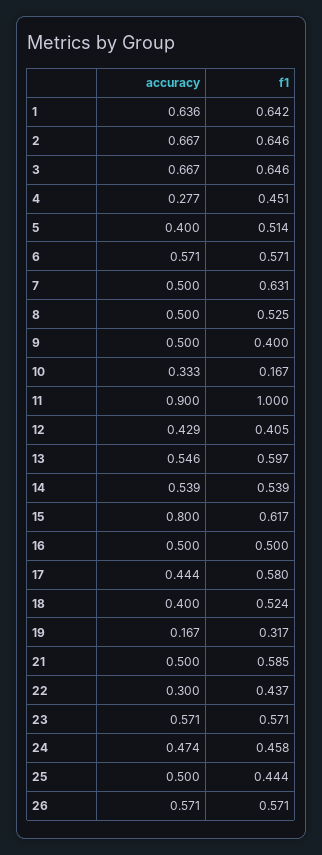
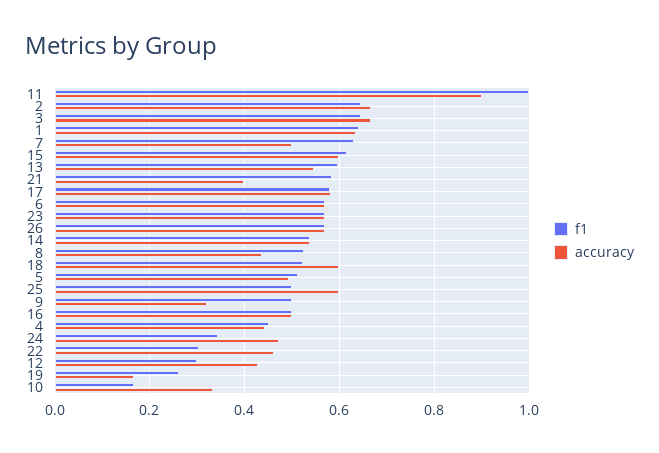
  {
    "accuracy": {
      "1": 0.636,
      "2": 0.667,
      "3": 0.667,
-     "4": 0.277,
+     "4": 0.44,
-     "5": 0.4,
+     "5": 0.5,
      "6": 0.571,
      "7": 0.5,
-     "8": 0.5,
+     "8": 0.44,
-     "9": 0.5,
+     "9": 0.32,
      "10": 0.333,
      "11": 0.9,
      "12": 0.429,
      "13": 0.546,
      "14": 0.539,
-     "15": 0.8,
+     "15": 0.6,
      "16": 0.5,
-     "17": 0.444,
+     "17": 0.58,
-     "18": 0.4,
+     "18": 0.6,
      "19": 0.167,
-     "21": 0.5,
+     "21": 0.4,
-     "22": 0.3,
+     "22": 0.46,
      "23": 0.571,
      "24": 0.474,
-     "25": 0.5,
+     "25": 0.6,
      "26": 0.571
    },
    "f1": {
      "1": 0.642,
      "2": 0.646,
      "3": 0.646,
      "4": 0.451,
      "5": 0.514,
      "6": 0.571,
      "7": 0.631,
      "8": 0.525,
-     "9": 0.4,
+     "9": 0.5,
      "10": 0.167,
      "11": 1,
-     "12": 0.405,
+     "12": 0.3,
      "13": 0.597,
      "14": 0.539,
      "15": 0.617,
      "16": 0.5,
      "17": 0.58,
      "18": 0.524,
-     "19": 0.317,
+     "19": 0.26,
      "21": 0.585,
-     "22": 0.437,
+     "22": 0.3,
      "23": 0.571,
-     "24": 0.458,
+     "24": 0.34,
-     "25": 0.444,
+     "25": 0.5,
      "26": 0.571
    }
  }

